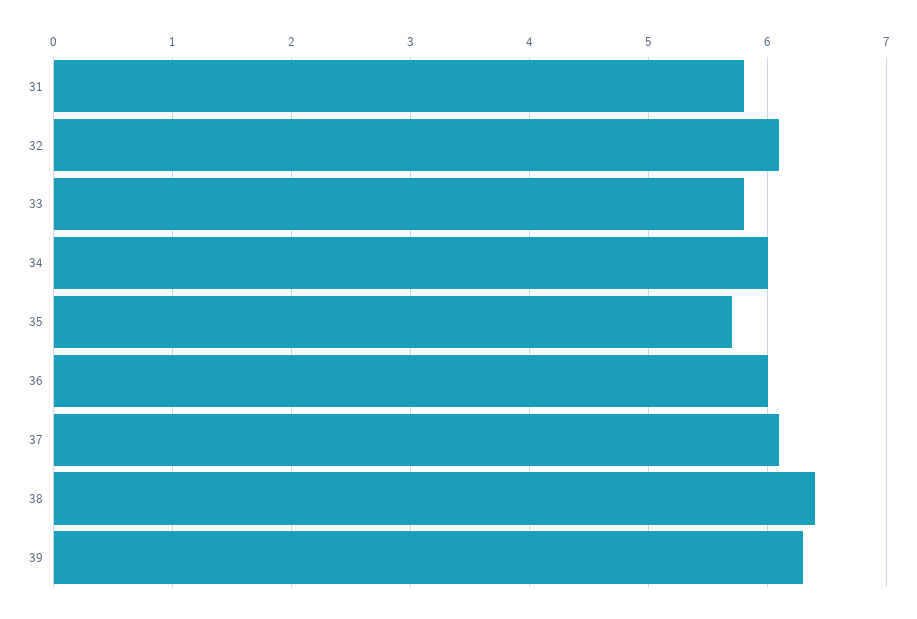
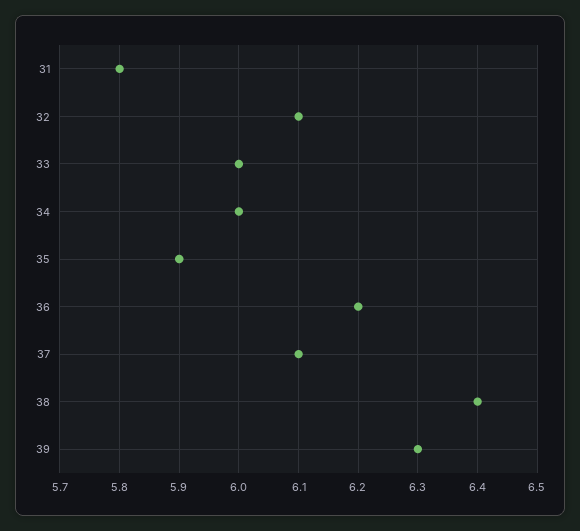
  {
    "31": 5.8,
    "32": 6.1,
-   "33": 5.8,
+   "33": 6,
    "34": 6,
-   "35": 5.7,
+   "35": 5.9,
-   "36": 6,
+   "36": 6.2,
    "37": 6.1,
    "38": 6.4,
    "39": 6.3
  }

